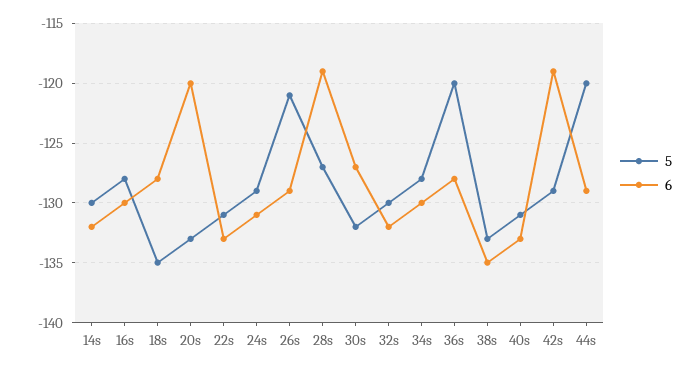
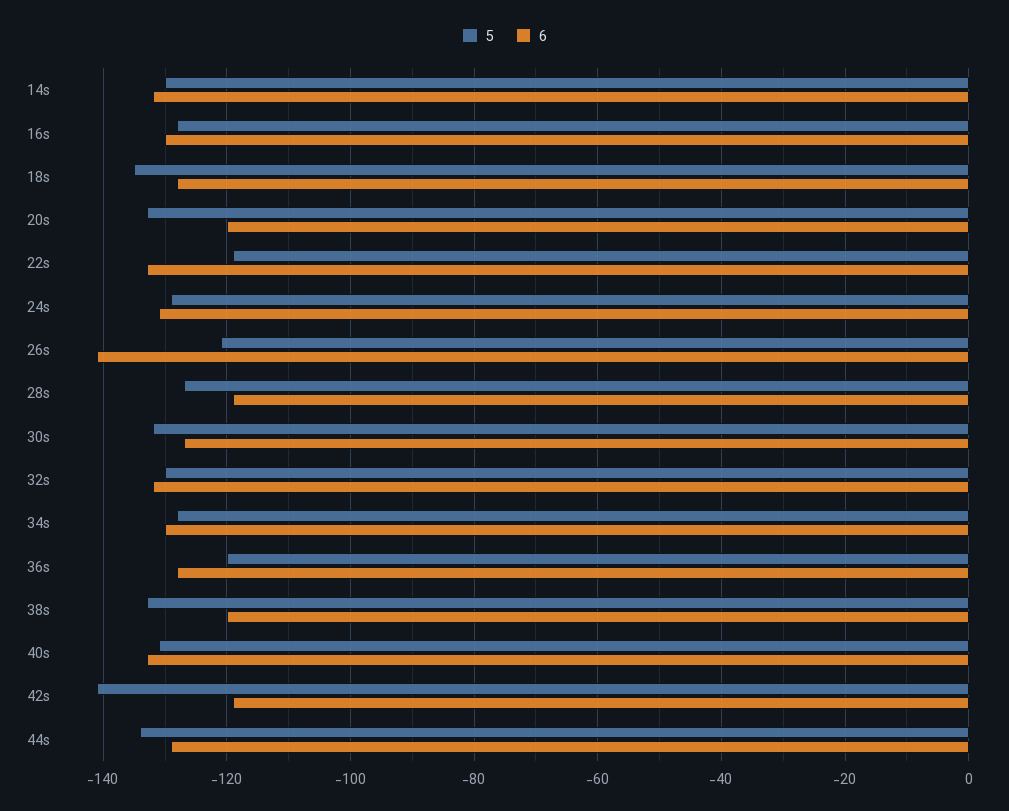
  {
    "5": {
      "14s": -130,
      "16s": -128,
      "18s": -135,
      "20s": -133,
-     "22s": -131,
+     "22s": -120,
      "24s": -129,
      "26s": -121,
      "28s": -127,
      "30s": -132,
      "32s": -130,
      "34s": -128,
      "36s": -120,
      "38s": -133,
      "40s": -131,
-     "42s": -129,
+     "42s": -140,
-     "44s": -120
+     "44s": -135
    },
    "6": {
      "14s": -132,
      "16s": -130,
      "18s": -128,
      "20s": -120,
      "22s": -133,
      "24s": -131,
-     "26s": -129,
+     "26s": -140,
      "28s": -119,
      "30s": -127,
      "32s": -132,
      "34s": -130,
      "36s": -128,
-     "38s": -135,
+     "38s": -120,
      "40s": -133,
      "42s": -119,
      "44s": -129
    }
  }

